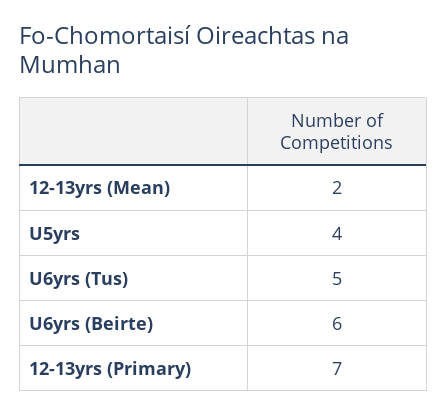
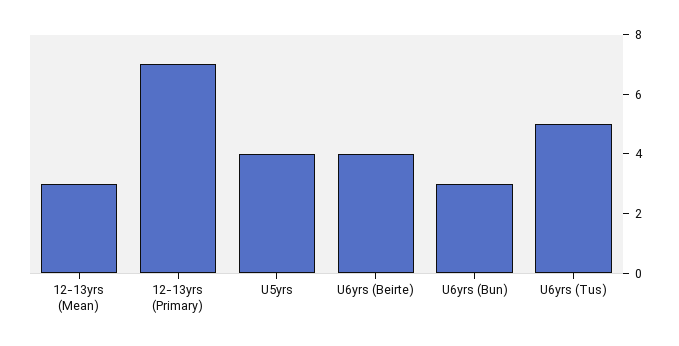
  {
-   "12-13yrs (Mean)": 2,
+   "12-13yrs (Mean)": 3,
    "U5yrs": 4,
    "U6yrs (Tus)": 5,
-   "U6yrs (Beirte)": 6,
+   "U6yrs (Beirte)": 4,
-   "12-13yrs (Primary)": 7
+   "12-13yrs (Primary)": 7,
+   "U6yrs (Bun)": 3
  }

